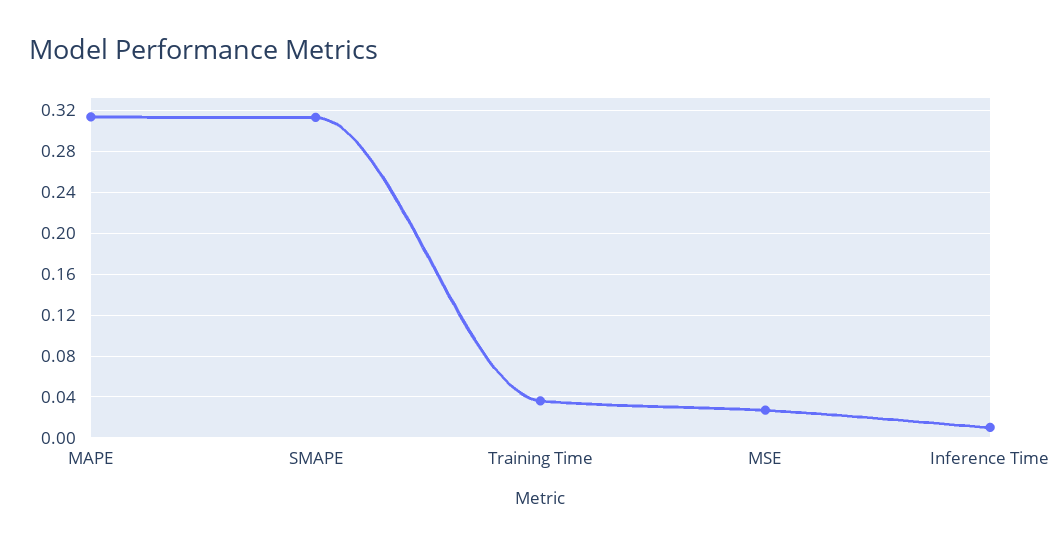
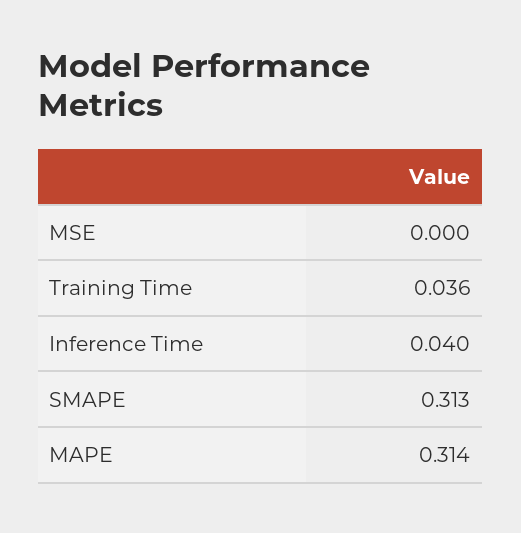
  {
    "MAPE": 0.314,
    "SMAPE": 0.313,
    "Training Time": 0.036,
-   "MSE": 0.03,
+   "MSE": 0,
-   "Inference Time": 0.01
+   "Inference Time": 0.04
  }

